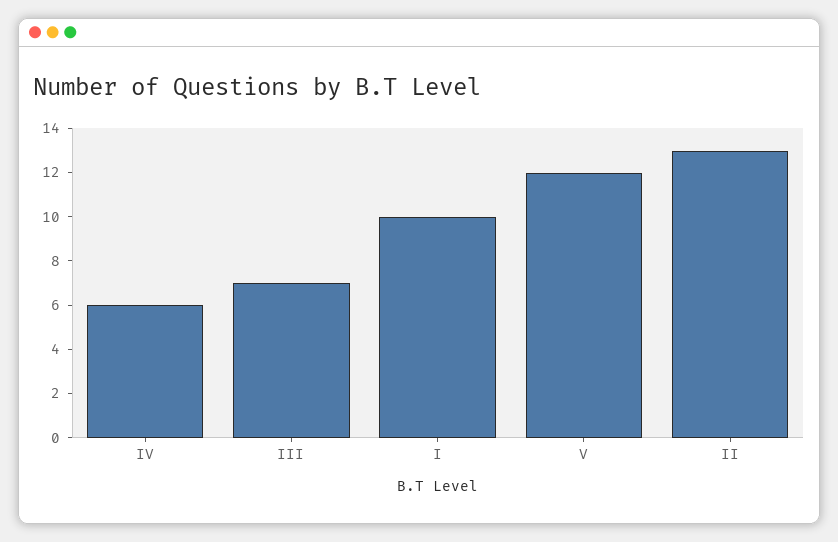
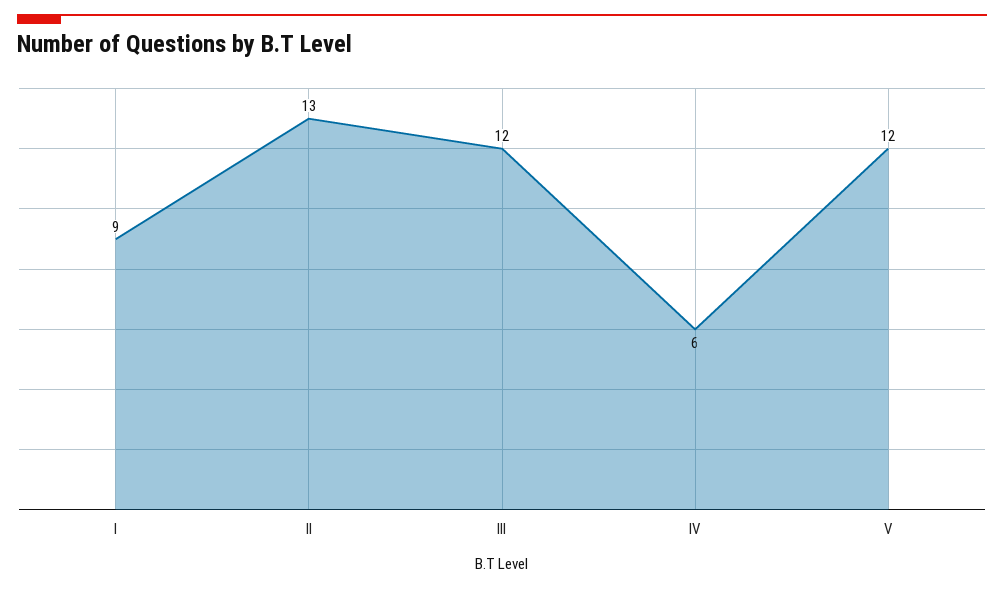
  {
    "IV": 6,
-   "III": 7,
+   "III": 12,
-   "I": 10,
+   "I": 9,
    "V": 12,
    "II": 13
  }

